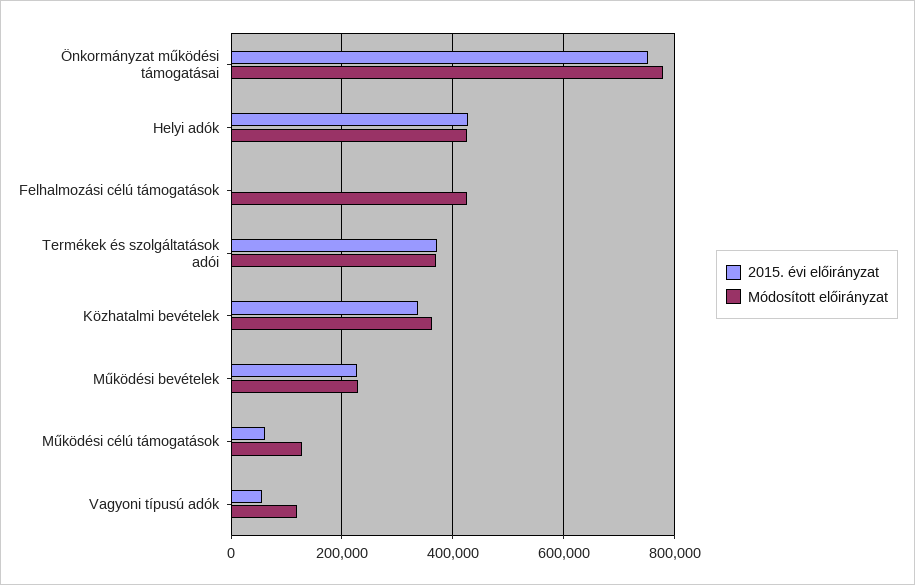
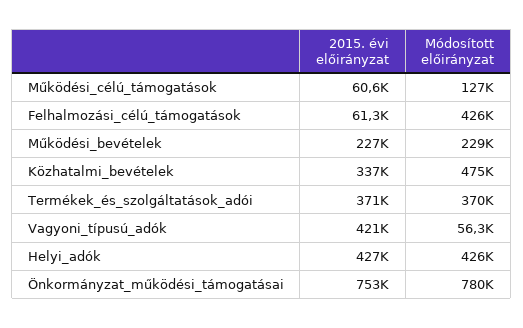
  {
    "2015. évi előirányzat": {
      "Önkormányzat működési támogatásai": 753000,
      "Helyi adók": 427000,
-     "Felhalmozási célú támogatások": 0,
+     "Felhalmozási célú támogatások": 61300,
      "Termékek és szolgáltatások adói": 371000,
      "Közhatalmi bevételek": 337000,
      "Működési bevételek": 227000,
      "Működési célú támogatások": 60600,
-     "Vagyoni típusú adók": 60000
+     "Vagyoni típusú adók": 421000
    },
    "Módosított előirányzat": {
      "Önkormányzat működési támogatásai": 780000,
      "Helyi adók": 426000,
      "Felhalmozási célú támogatások": 426000,
      "Termékek és szolgáltatások adói": 370000,
-     "Közhatalmi bevételek": 360000,
+     "Közhatalmi bevételek": 475000,
      "Működési bevételek": 229000,
      "Működési célú támogatások": 127000,
-     "Vagyoni típusú adók": 120000
+     "Vagyoni típusú adók": 56300
    }
  }

